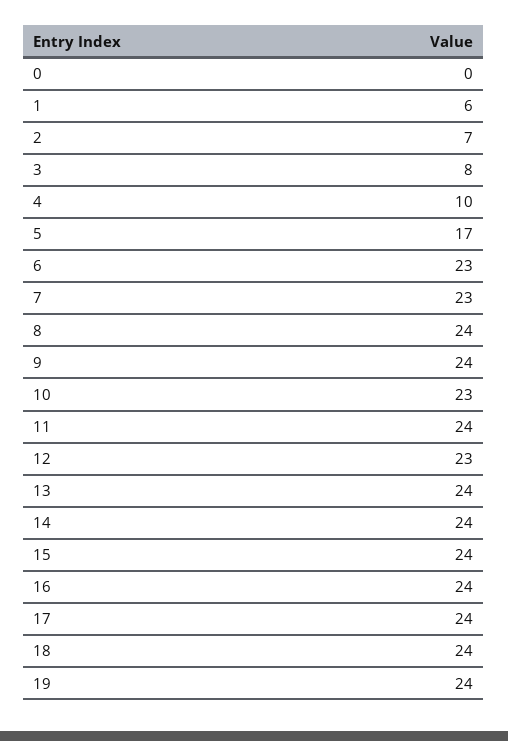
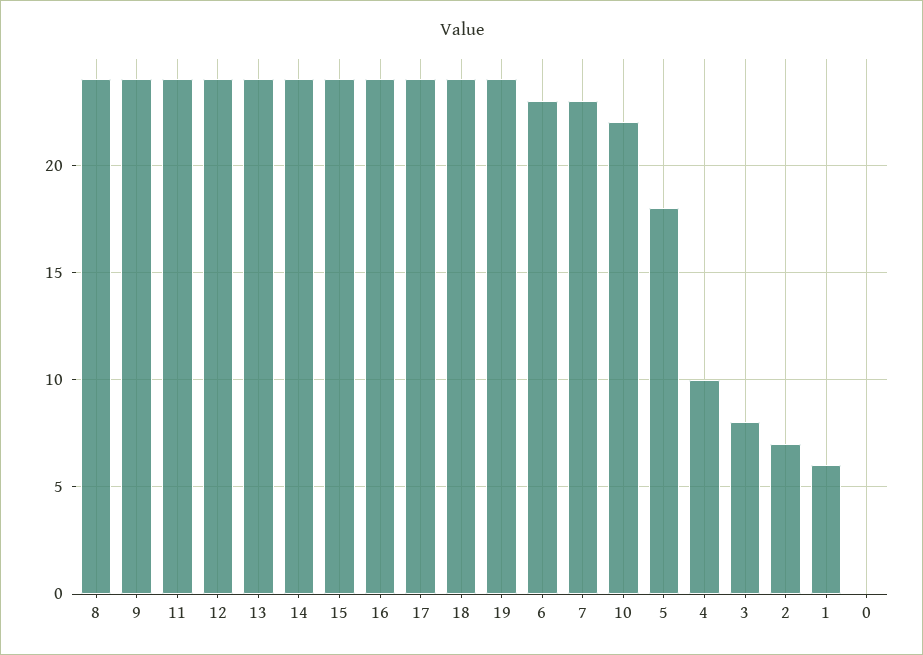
  {
    "0": 0,
    "1": 6,
    "2": 7,
    "3": 8,
    "4": 10,
-   "5": 17,
+   "5": 18,
    "6": 23,
    "7": 23,
    "8": 24,
    "9": 24,
-   "10": 23,
+   "10": 22,
    "11": 24,
-   "12": 23,
+   "12": 24,
    "13": 24,
    "14": 24,
    "15": 24,
    "16": 24,
    "17": 24,
    "18": 24,
    "19": 24
  }

